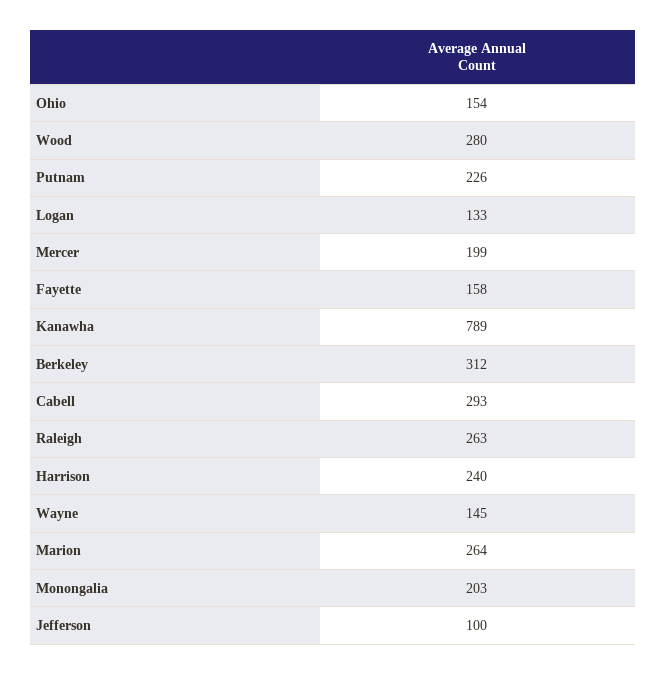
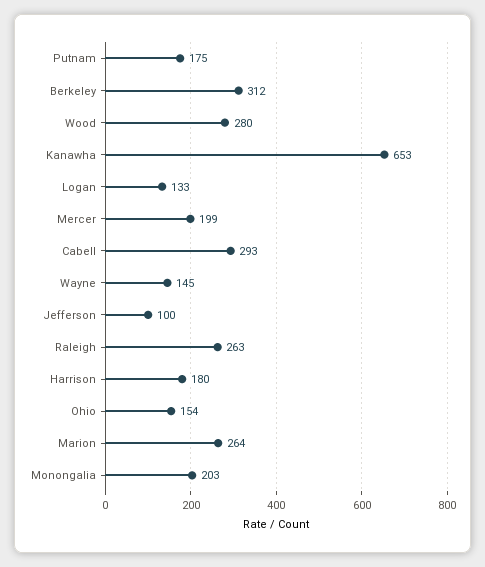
  {
    "Ohio": 154,
    "Wood": 280,
-   "Putnam": 226,
+   "Putnam": 175,
    "Logan": 133,
    "Mercer": 199,
-   "Fayette": 158,
-   "Kanawha": 789,
+   "Kanawha": 653,
    "Berkeley": 312,
    "Cabell": 293,
    "Raleigh": 263,
-   "Harrison": 240,
+   "Harrison": 180,
    "Wayne": 145,
    "Marion": 264,
    "Monongalia": 203,
    "Jefferson": 100
  }

